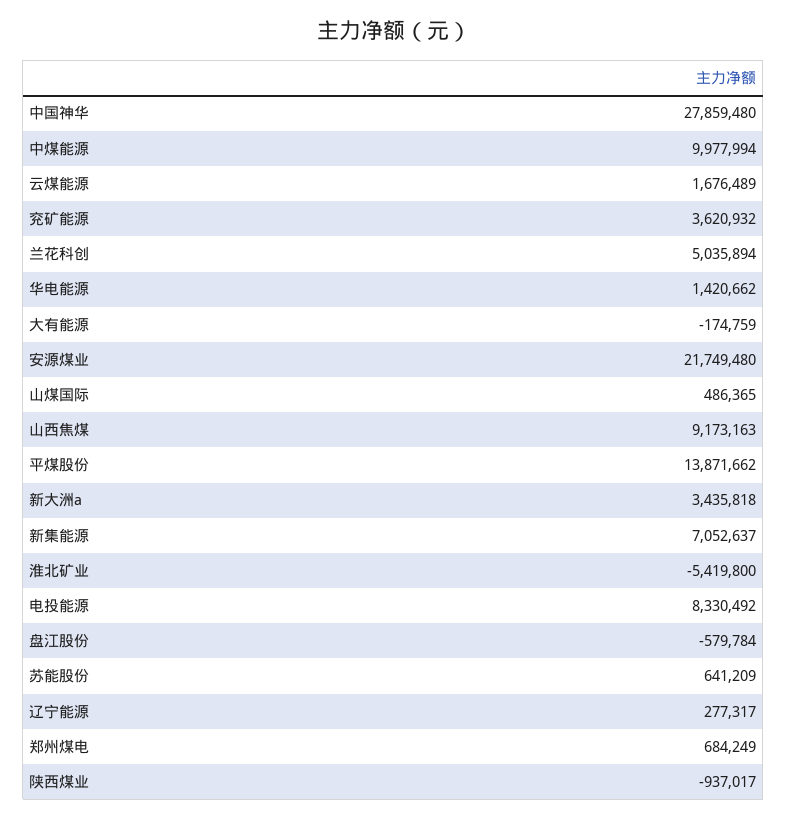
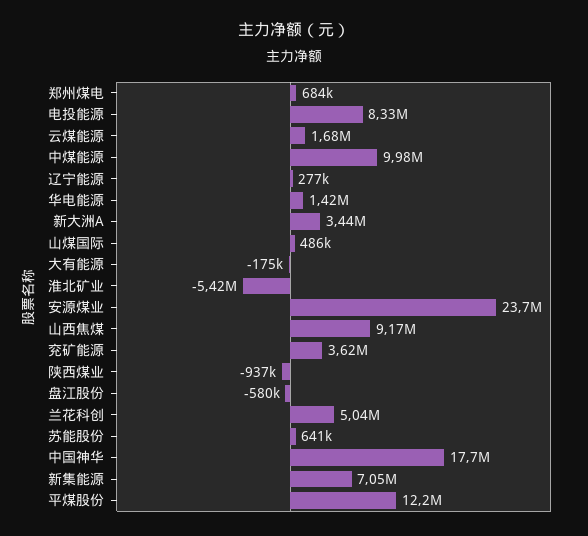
  {
-   "中国神华": 27859480,
+   "中国神华": 17700000,
    "中煤能源": 9977994,
    "云煤能源": 1676489,
    "兖矿能源": 3620932,
    "兰花科创": 5035894,
    "华电能源": 1420662,
    "大有能源": -174759,
-   "安源煤业": 21749480,
+   "安源煤业": 23700000,
    "山煤国际": 486365,
    "山西焦煤": 9173163,
-   "平煤股份": 13871662,
+   "平煤股份": 12200000,
    "新大洲a": 3435818,
    "新集能源": 7052637,
    "淮北矿业": -5419800,
    "电投能源": 8330492,
    "盘江股份": -579784,
    "苏能股份": 641209,
    "辽宁能源": 277317,
    "郑州煤电": 684249,
    "陕西煤业": -937017
  }

